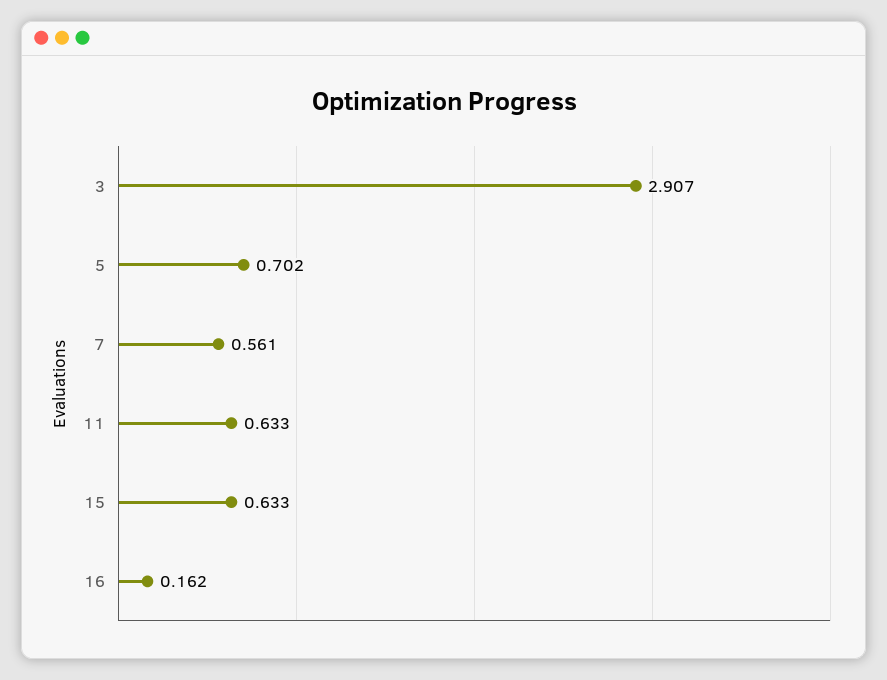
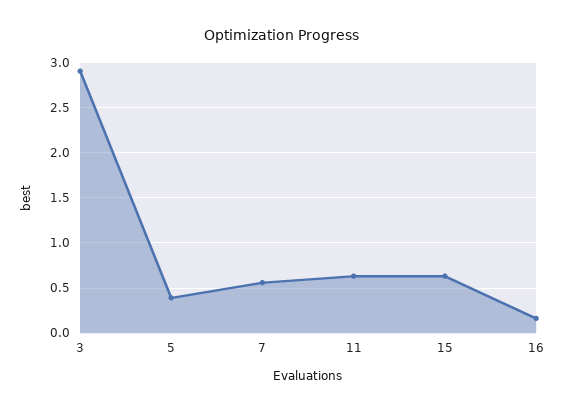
  {
    "3": 2.907,
-   "5": 0.702,
+   "5": 0.4,
    "7": 0.561,
    "11": 0.633,
    "15": 0.633,
    "16": 0.162
  }

